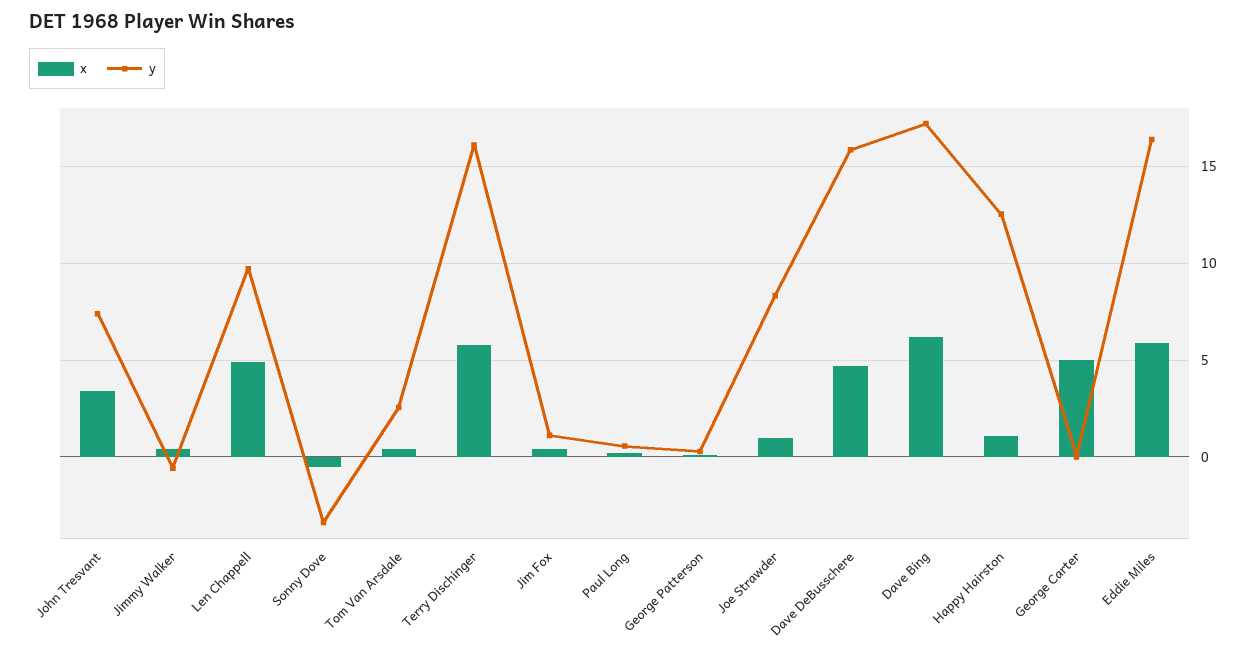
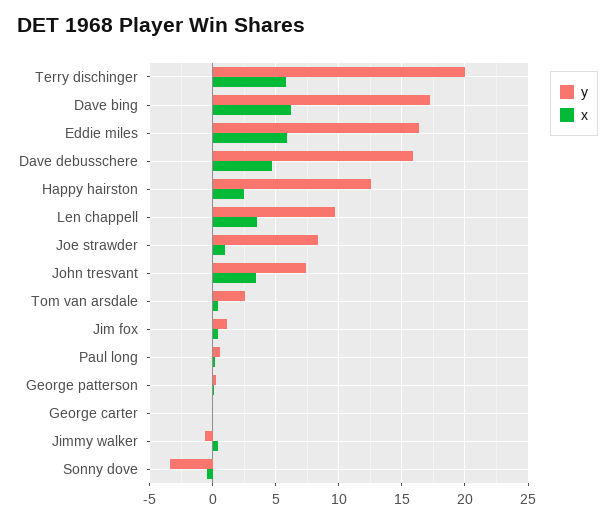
  {
    "x": {
      "John Tresvant": 3.5,
      "Jimmy Walker": 0.5,
-     "Len Chappell": 5,
+     "Len Chappell": 3.5,
      "Sonny Dove": -0.5,
      "Tom Van Arsdale": 0.5,
      "Terry Dischinger": 6,
      "Jim Fox": 0.5,
      "Paul Long": 0,
      "George Patterson": 0,
      "Joe Strawder": 1,
      "Dave DeBusschere": 4.5,
      "Dave Bing": 6,
-     "Happy Hairston": 1,
+     "Happy Hairston": 2.5,
-     "George Carter": 5,
+     "George Carter": 0,
      "Eddie Miles": 6
    },
    "y": {
      "John Tresvant": 7.5,
      "Jimmy Walker": -0.5,
      "Len Chappell": 9.5,
      "Sonny Dove": -3.5,
      "Tom Van Arsdale": 2.5,
-     "Terry Dischinger": 16,
+     "Terry Dischinger": 20,
      "Jim Fox": 1,
      "Paul Long": 0.5,
      "George Patterson": 0.5,
      "Joe Strawder": 8.5,
      "Dave DeBusschere": 16,
      "Dave Bing": 17,
      "Happy Hairston": 12.5,
      "George Carter": 0,
      "Eddie Miles": 16.5
    }
  }

